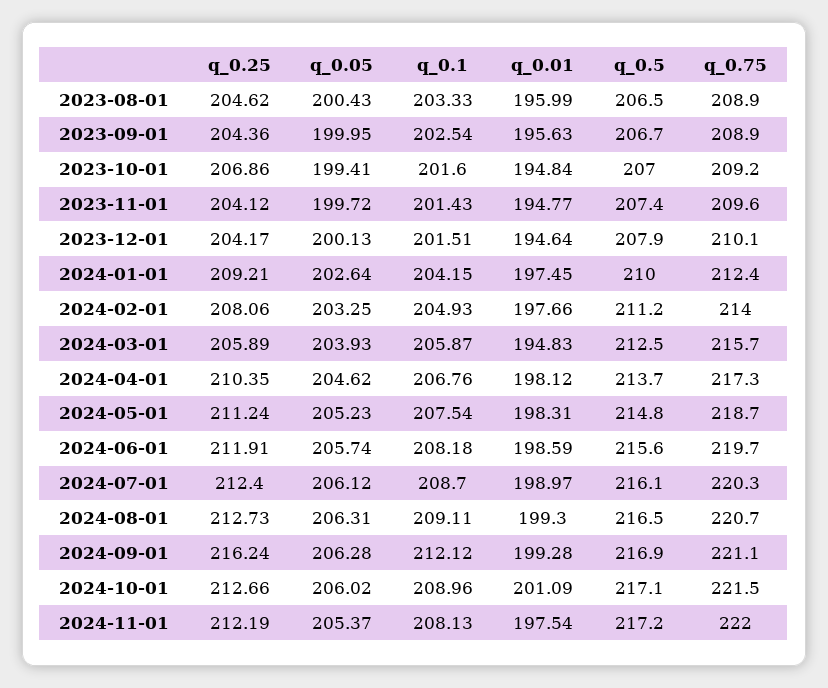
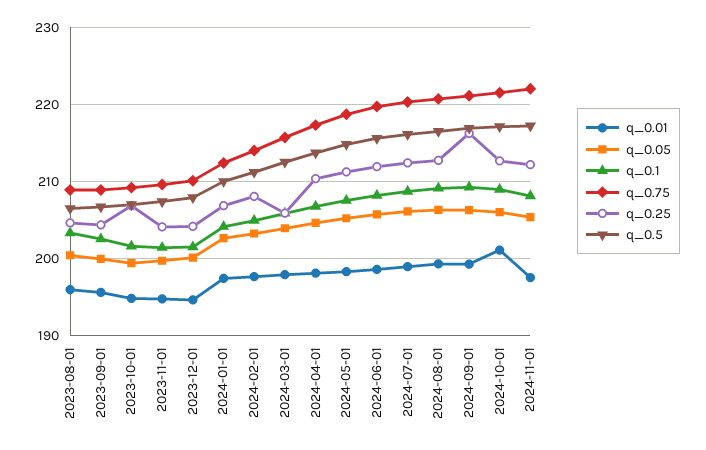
  {
    "q_0.25": {
      "2023-08-01": 204.62,
      "2023-09-01": 204.36,
      "2023-10-01": 206.86,
      "2023-11-01": 204.12,
      "2023-12-01": 204.17,
-     "2024-01-01": 209.21,
+     "2024-01-01": 207,
      "2024-02-01": 208.06,
      "2024-03-01": 205.89,
      "2024-04-01": 210.35,
      "2024-05-01": 211.24,
      "2024-06-01": 211.91,
      "2024-07-01": 212.4,
      "2024-08-01": 212.73,
      "2024-09-01": 216.24,
      "2024-10-01": 212.66,
      "2024-11-01": 212.19
    },
    "q_0.05": {
      "2023-08-01": 200.43,
      "2023-09-01": 199.95,
      "2023-10-01": 199.41,
      "2023-11-01": 199.72,
      "2023-12-01": 200.13,
      "2024-01-01": 202.64,
      "2024-02-01": 203.25,
      "2024-03-01": 203.93,
      "2024-04-01": 204.62,
      "2024-05-01": 205.23,
      "2024-06-01": 205.74,
      "2024-07-01": 206.12,
      "2024-08-01": 206.31,
      "2024-09-01": 206.28,
      "2024-10-01": 206.02,
      "2024-11-01": 205.37
    },
    "q_0.1": {
      "2023-08-01": 203.33,
      "2023-09-01": 202.54,
      "2023-10-01": 201.6,
      "2023-11-01": 201.43,
      "2023-12-01": 201.51,
      "2024-01-01": 204.15,
      "2024-02-01": 204.93,
      "2024-03-01": 205.87,
      "2024-04-01": 206.76,
      "2024-05-01": 207.54,
      "2024-06-01": 208.18,
      "2024-07-01": 208.7,
      "2024-08-01": 209.11,
-     "2024-09-01": 212.12,
+     "2024-09-01": 209,
      "2024-10-01": 208.96,
      "2024-11-01": 208.13
    },
    "q_0.01": {
      "2023-08-01": 195.99,
      "2023-09-01": 195.63,
      "2023-10-01": 194.84,
      "2023-11-01": 194.77,
      "2023-12-01": 194.64,
      "2024-01-01": 197.45,
      "2024-02-01": 197.66,
-     "2024-03-01": 194.83,
+     "2024-03-01": 198,
      "2024-04-01": 198.12,
      "2024-05-01": 198.31,
      "2024-06-01": 198.59,
      "2024-07-01": 198.97,
      "2024-08-01": 199.3,
      "2024-09-01": 199.28,
      "2024-10-01": 201.09,
      "2024-11-01": 197.54
    },
    "q_0.5": {
      "2023-08-01": 206.5,
      "2023-09-01": 206.7,
      "2023-10-01": 207,
      "2023-11-01": 207.4,
      "2023-12-01": 207.9,
      "2024-01-01": 210,
      "2024-02-01": 211.2,
      "2024-03-01": 212.5,
      "2024-04-01": 213.7,
      "2024-05-01": 214.8,
      "2024-06-01": 215.6,
      "2024-07-01": 216.1,
      "2024-08-01": 216.5,
      "2024-09-01": 216.9,
      "2024-10-01": 217.1,
      "2024-11-01": 217.2
    },
    "q_0.75": {
      "2023-08-01": 208.9,
      "2023-09-01": 208.9,
      "2023-10-01": 209.2,
      "2023-11-01": 209.6,
      "2023-12-01": 210.1,
      "2024-01-01": 212.4,
      "2024-02-01": 214,
      "2024-03-01": 215.7,
      "2024-04-01": 217.3,
      "2024-05-01": 218.7,
      "2024-06-01": 219.7,
      "2024-07-01": 220.3,
      "2024-08-01": 220.7,
      "2024-09-01": 221.1,
      "2024-10-01": 221.5,
      "2024-11-01": 222
    }
  }

